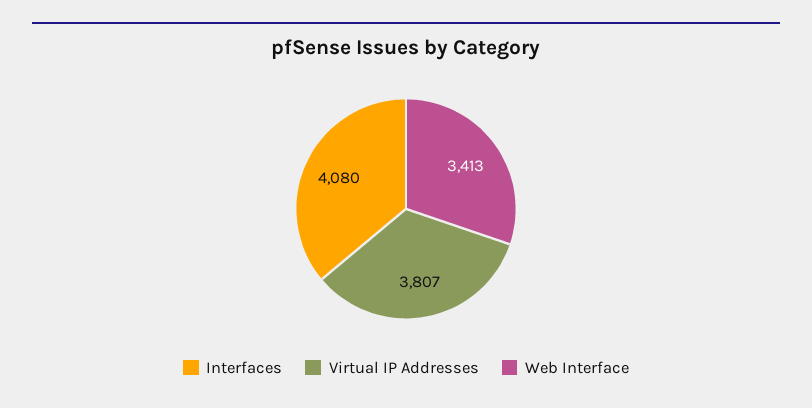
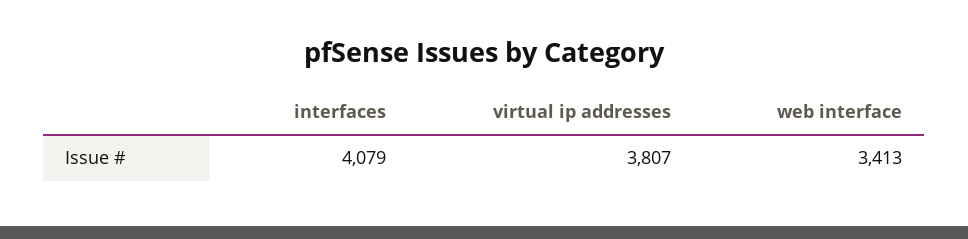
  {
-   "Interfaces": 4080,
+   "Interfaces": 4079,
    "Virtual IP Addresses": 3807,
    "Web Interface": 3413
  }

